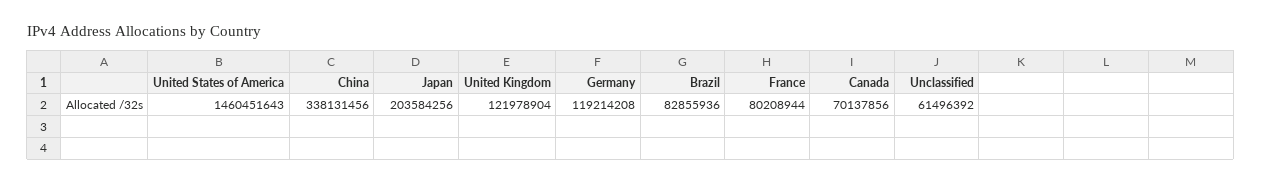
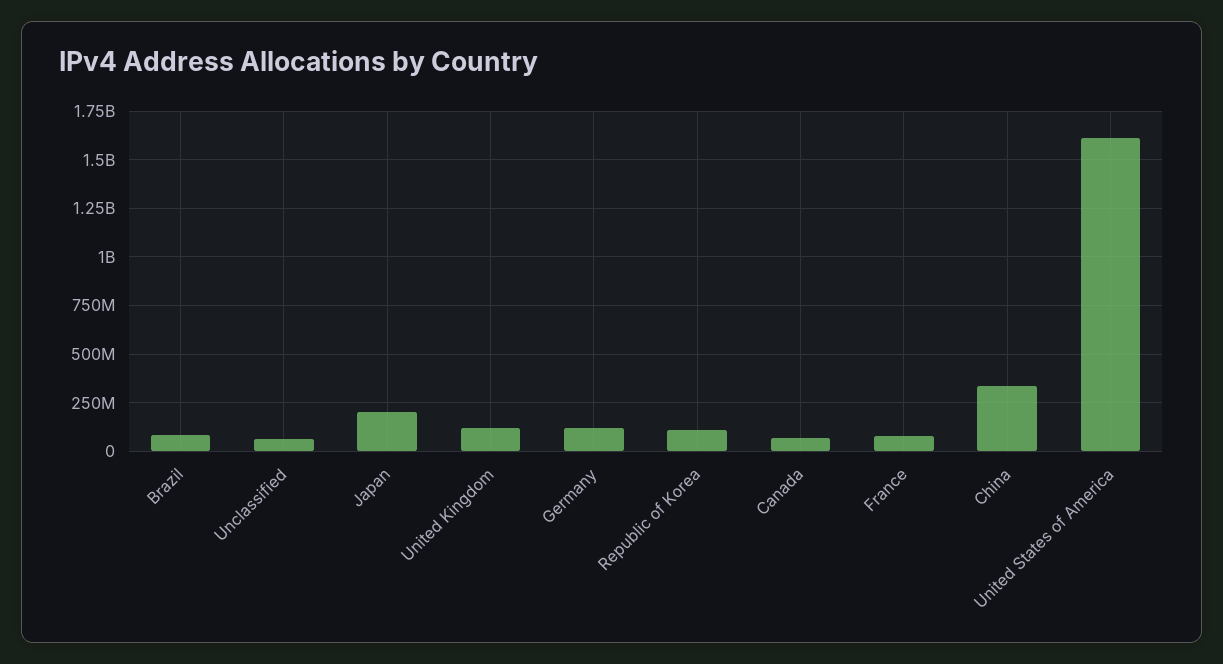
  {
-   "United States of America": 1460451643,
+   "United States of America": 1600000000,
    "China": 338131456,
    "Japan": 203584256,
    "United Kingdom": 121978904,
    "Germany": 119214208,
    "Brazil": 82855936,
    "France": 80208944,
    "Canada": 70137856,
-   "Unclassified": 61496392
+   "Unclassified": 61496392,
+   "Republic of Korea": 100000000
  }

